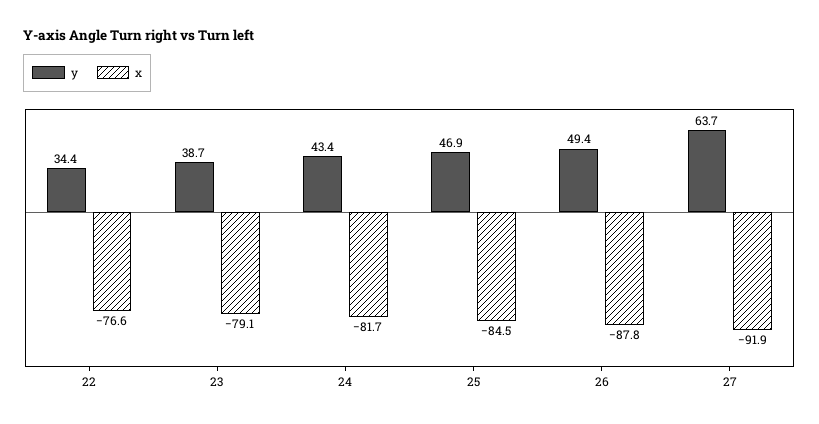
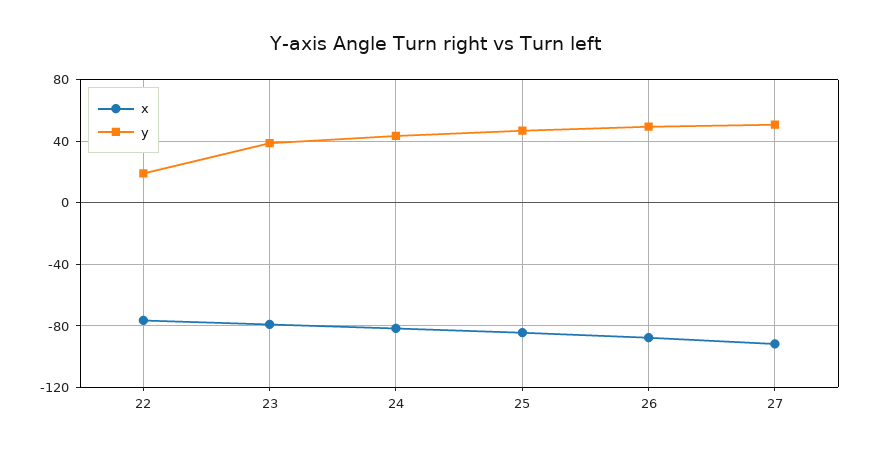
  {
    "y": {
-     "22": 34.4,
+     "22": 20,
      "23": 38.7,
      "24": 43.4,
      "25": 46.9,
      "26": 49.4,
-     "27": 63.7
+     "27": 50
    },
    "x": {
      "22": -76.6,
      "23": -79.1,
      "24": -81.7,
      "25": -84.5,
      "26": -87.8,
      "27": -91.9
    }
  }

